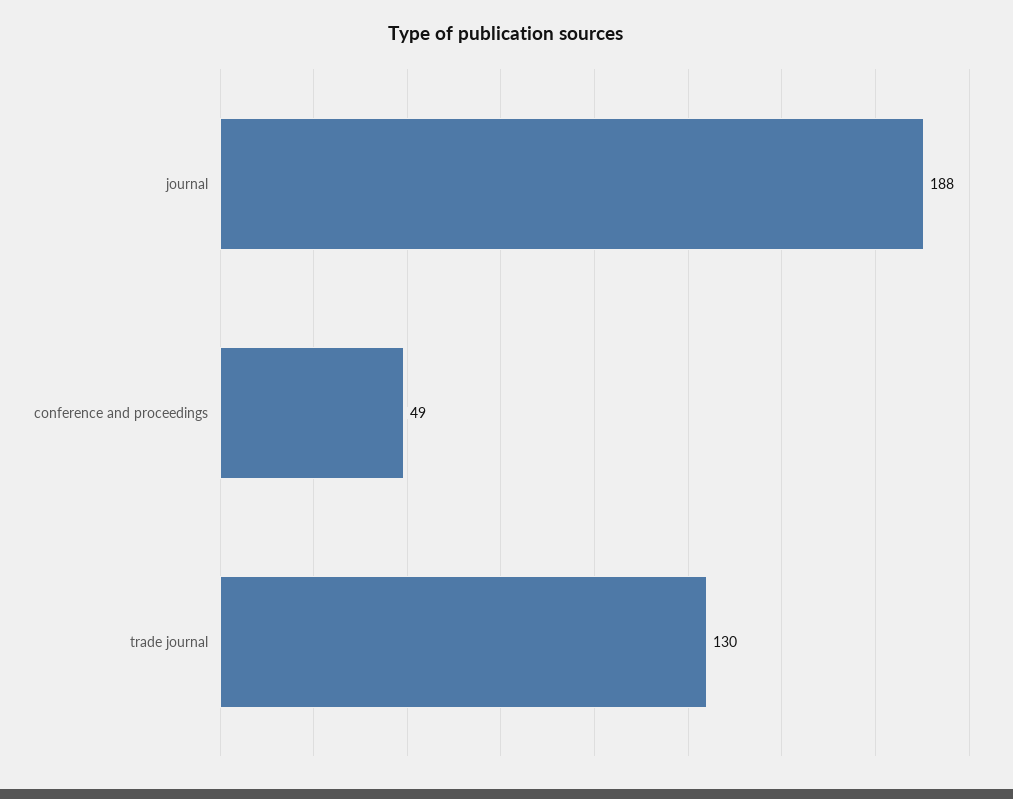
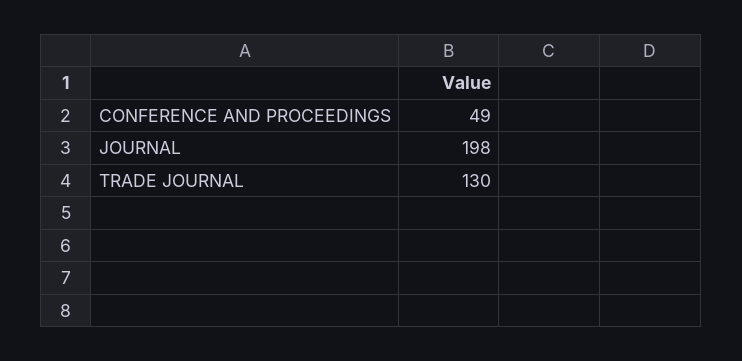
  {
-   "journal": 188,
+   "journal": 198,
    "conference and proceedings": 49,
    "trade journal": 130
  }

